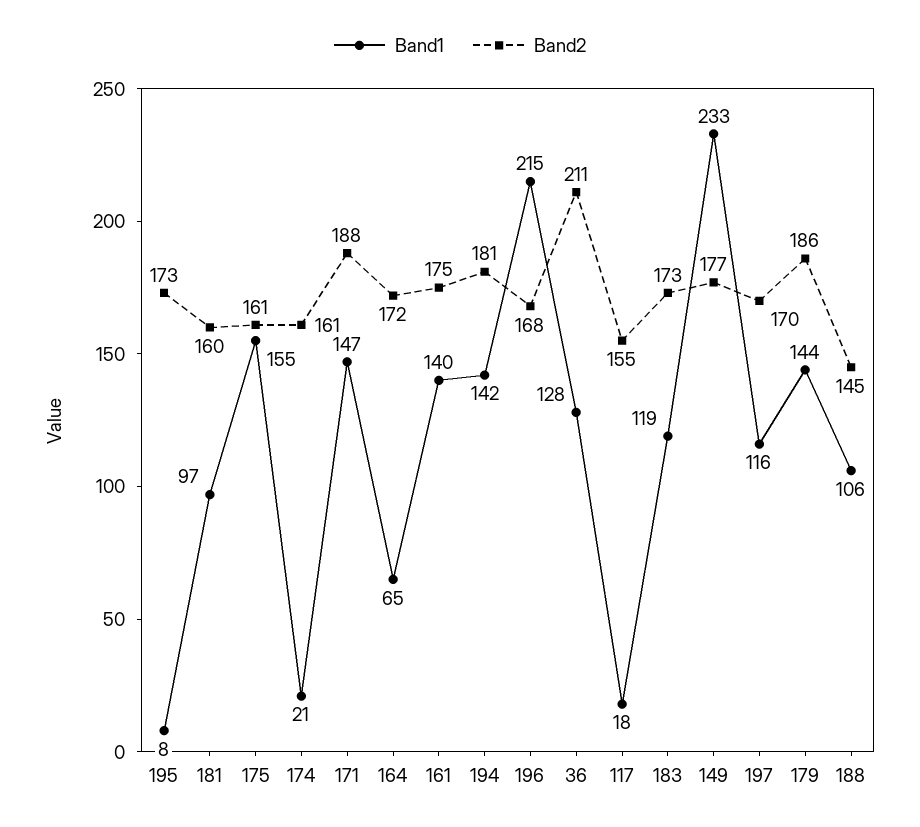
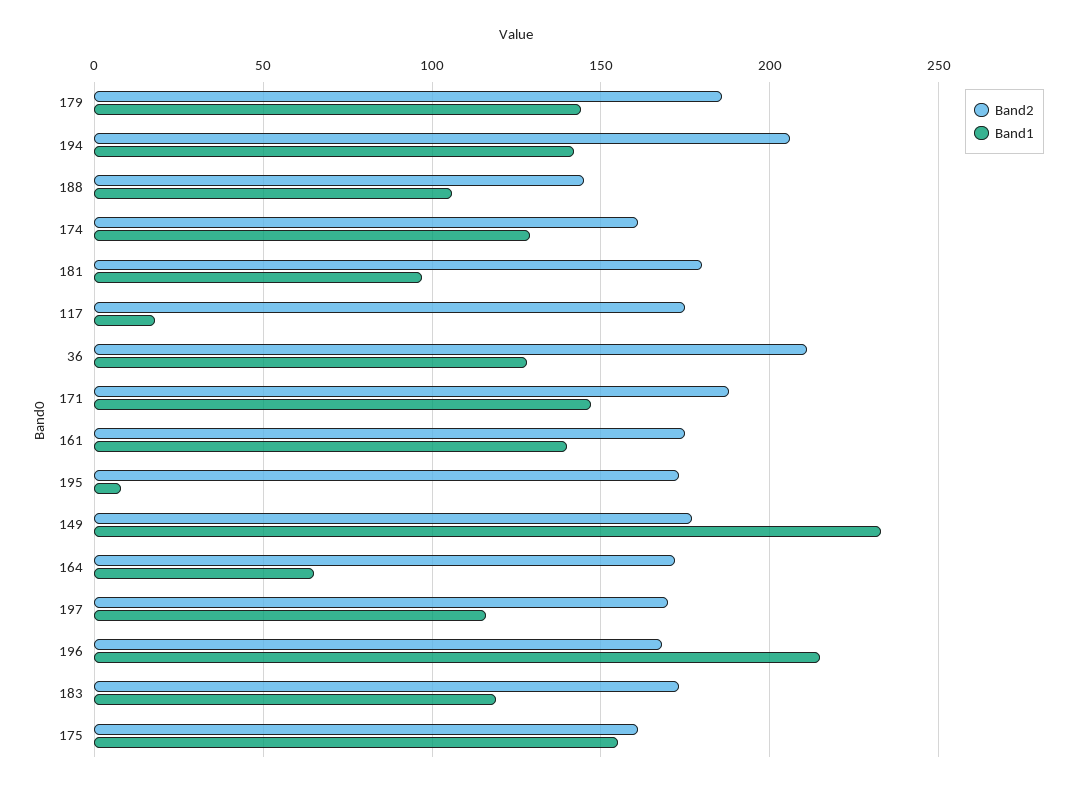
  {
    "Band1": {
      "195": 8,
      "181": 97,
      "175": 155,
-     "174": 21,
+     "174": 130,
      "171": 147,
      "164": 65,
      "161": 140,
      "194": 142,
      "196": 215,
      "36": 128,
      "117": 18,
      "183": 119,
      "149": 233,
      "197": 116,
      "179": 144,
      "188": 106
    },
    "Band2": {
      "195": 173,
-     "181": 160,
+     "181": 180,
      "175": 161,
      "174": 161,
      "171": 188,
      "164": 172,
      "161": 175,
-     "194": 181,
+     "194": 205,
      "196": 168,
      "36": 211,
-     "117": 155,
+     "117": 175,
      "183": 173,
      "149": 177,
      "197": 170,
      "179": 186,
      "188": 145
    }
  }

